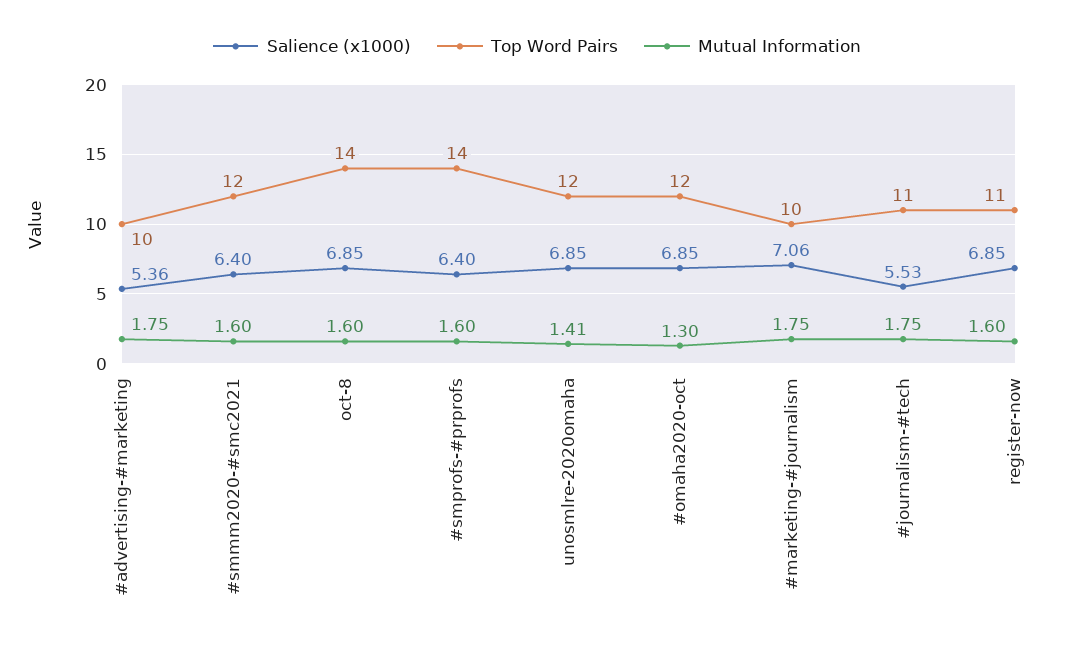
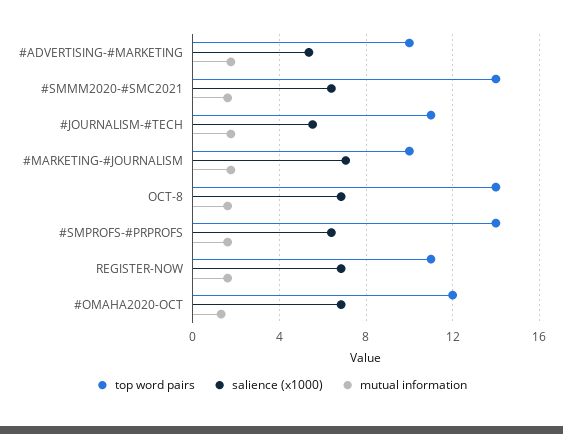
  {
    "Salience (x1000)": {
      "#advertising-#marketing": 5.36,
      "#smmm2020-#smc2021": 6.4,
      "oct-8": 6.85,
      "#smprofs-#prprofs": 6.4,
-     "unosmlre-2020omaha": 6.85,
      "#omaha2020-oct": 6.85,
      "#marketing-#journalism": 7.06,
      "#journalism-#tech": 5.53,
      "register-now": 6.85
    },
    "Top Word Pairs": {
      "#advertising-#marketing": 10,
-     "#smmm2020-#smc2021": 12,
+     "#smmm2020-#smc2021": 14,
      "oct-8": 14,
      "#smprofs-#prprofs": 14,
-     "unosmlre-2020omaha": 12,
      "#omaha2020-oct": 12,
      "#marketing-#journalism": 10,
      "#journalism-#tech": 11,
      "register-now": 11
    },
    "Mutual Information": {
      "#advertising-#marketing": 1.75,
      "#smmm2020-#smc2021": 1.6,
      "oct-8": 1.6,
      "#smprofs-#prprofs": 1.6,
-     "unosmlre-2020omaha": 1.41,
      "#omaha2020-oct": 1.3,
      "#marketing-#journalism": 1.75,
      "#journalism-#tech": 1.75,
      "register-now": 1.6
    }
  }

